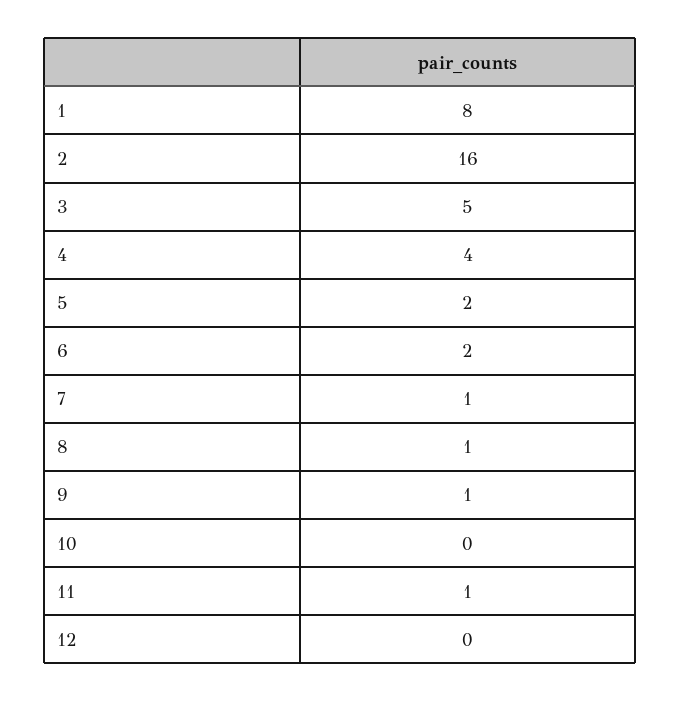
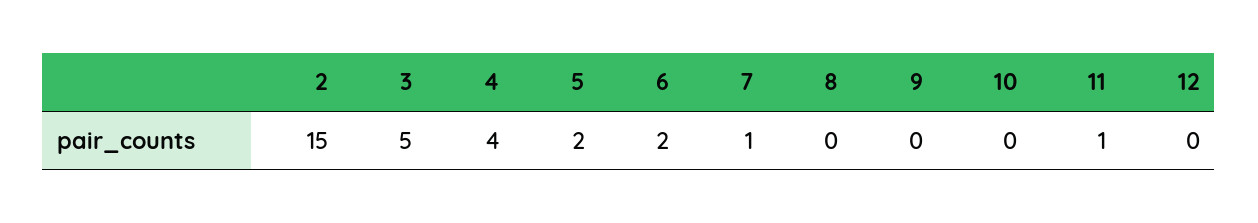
  {
-   "1": 8,
-   "2": 16,
+   "2": 15,
    "3": 5,
    "4": 4,
    "5": 2,
    "6": 2,
    "7": 1,
-   "8": 1,
+   "8": 0,
-   "9": 1,
+   "9": 0,
    "10": 0,
    "11": 1,
    "12": 0
  }

